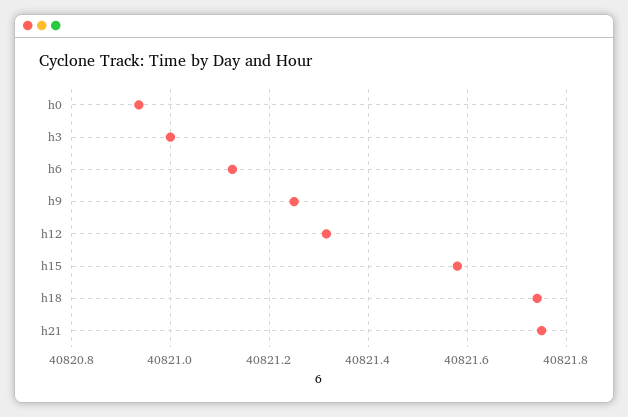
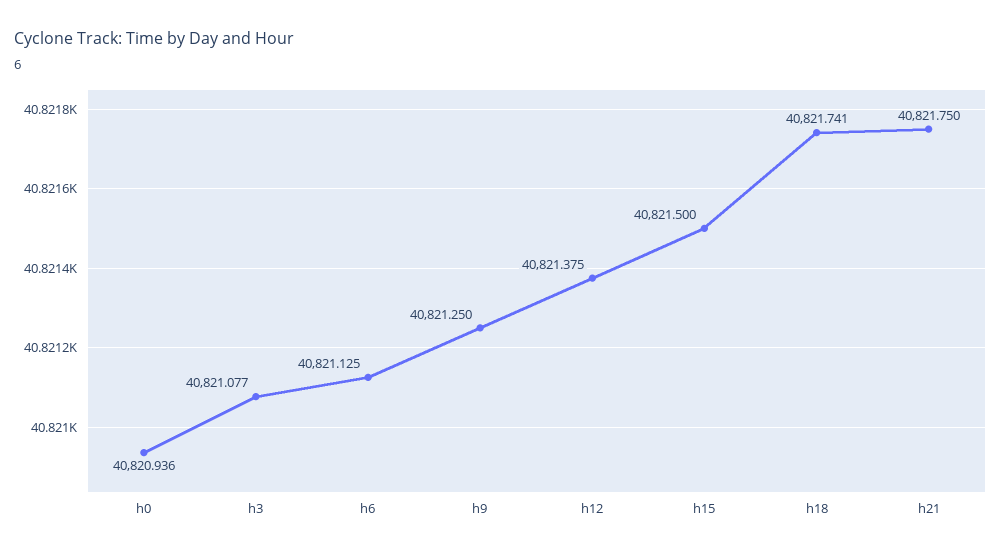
  {
    "h0": 40820.936,
-   "h3": 40821,
+   "h3": 40821.077,
    "h6": 40821.125,
    "h9": 40821.25,
-   "h12": 40821.32,
+   "h12": 40821.375,
-   "h15": 40821.58,
+   "h15": 40821.5,
    "h18": 40821.741,
    "h21": 40821.75
  }

